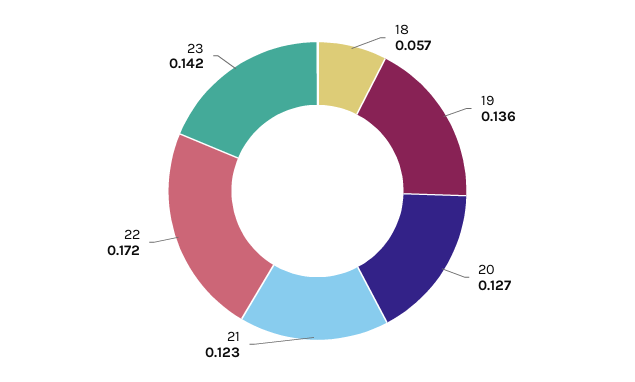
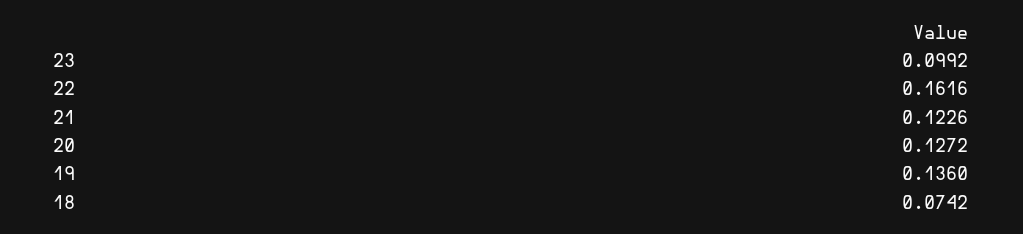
  {
-   "18": 0.057,
+   "18": 0.0742,
    "19": 0.136,
    "20": 0.1272,
    "21": 0.1226,
-   "22": 0.172,
+   "22": 0.1616,
-   "23": 0.142
+   "23": 0.0992
  }

